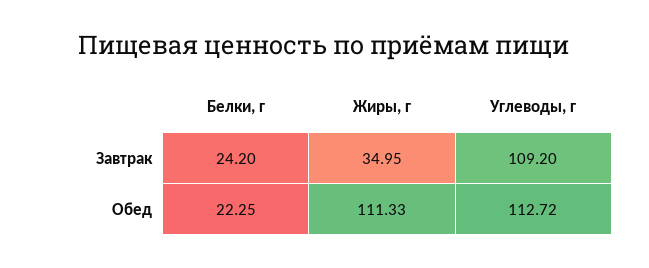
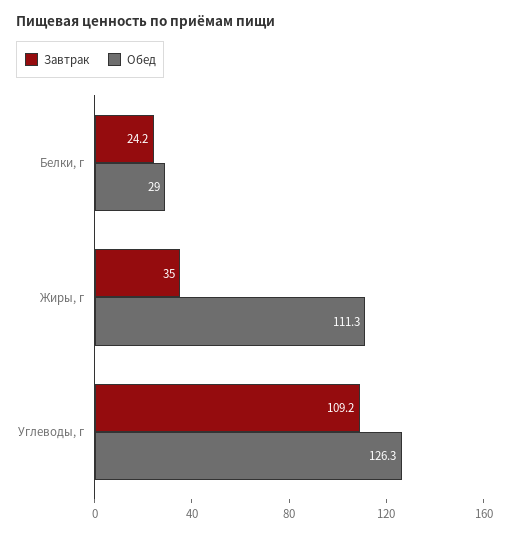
  {
    "Завтрак": {
      "Белки, г": 24.2,
      "Жиры, г": 34.95,
      "Углеводы, г": 109.2
    },
    "Обед": {
-     "Белки, г": 22.25,
+     "Белки, г": 29,
      "Жиры, г": 111.33,
-     "Углеводы, г": 112.72
+     "Углеводы, г": 126.3
    }
  }

